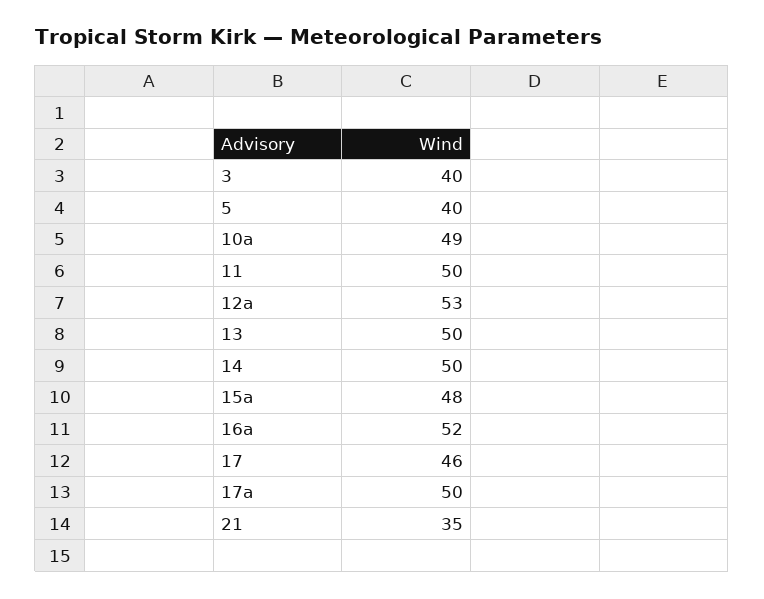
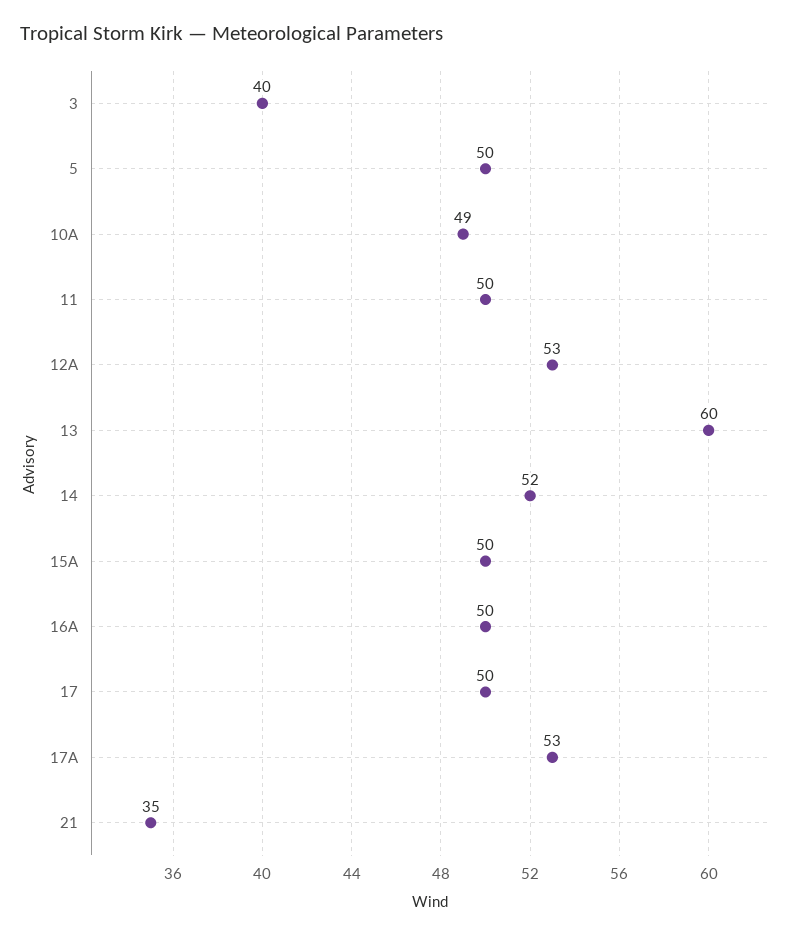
  {
    "3": 40,
-   "5": 40,
+   "5": 50,
    "10a": 49,
    "11": 50,
    "12a": 53,
-   "13": 50,
+   "13": 60,
-   "14": 50,
+   "14": 52,
-   "15a": 48,
+   "15a": 50,
-   "16a": 52,
+   "16a": 50,
-   "17": 46,
+   "17": 50,
-   "17a": 50,
+   "17a": 53,
    "21": 35
  }

